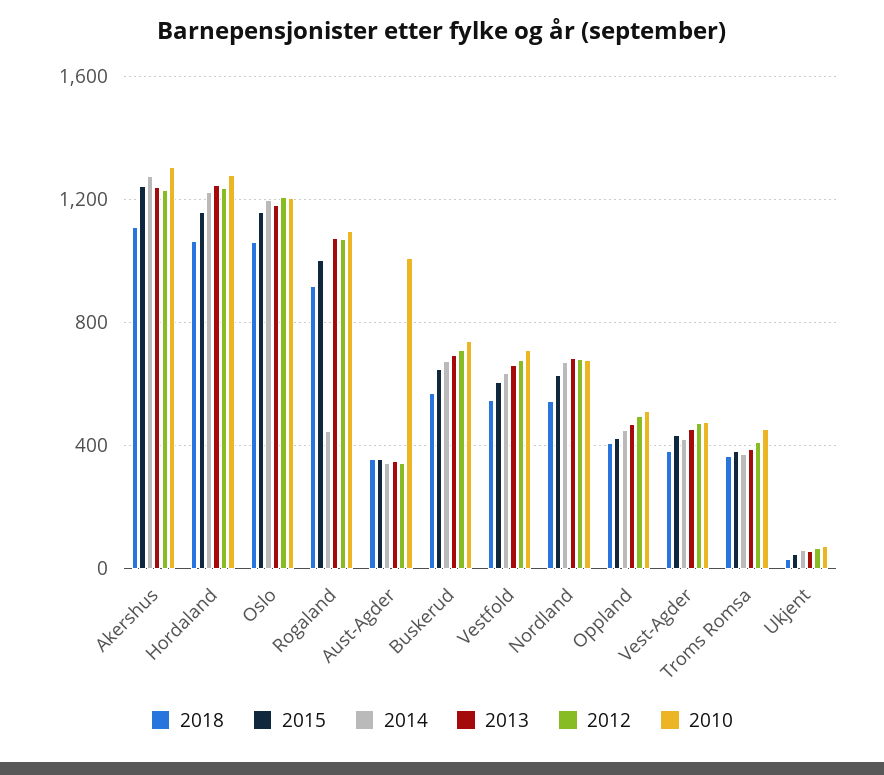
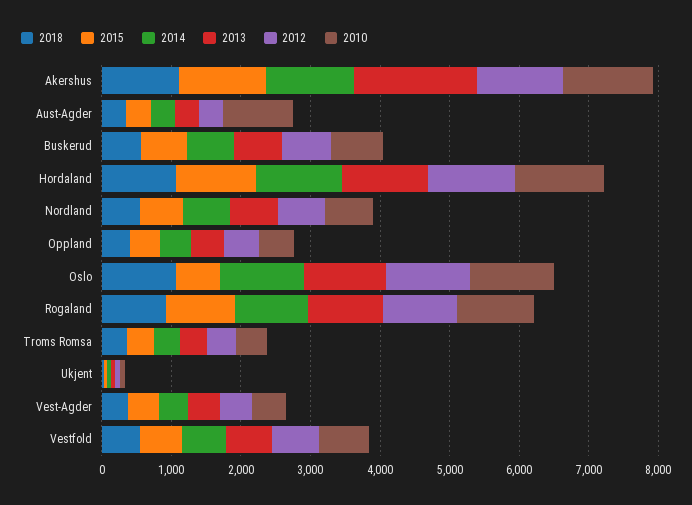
  {
    "2018": {
      "Akershus": 1100,
      "Hordaland": 1050,
      "Oslo": 1050,
      "Rogaland": 900,
      "Aust-Agder": 350,
      "Buskerud": 550,
      "Vestfold": 550,
      "Nordland": 550,
      "Oppland": 400,
      "Vest-Agder": 400,
      "Troms Romsa": 350,
      "Ukjent": 50
    },
    "2015": {
      "Akershus": 1250,
      "Hordaland": 1150,
-     "Oslo": 1150,
+     "Oslo": 600,
      "Rogaland": 1000,
      "Aust-Agder": 350,
      "Buskerud": 650,
      "Vestfold": 600,
      "Nordland": 650,
      "Oppland": 450,
      "Vest-Agder": 450,
      "Troms Romsa": 400,
      "Ukjent": 50
    },
    "2014": {
      "Akershus": 1300,
      "Hordaland": 1200,
      "Oslo": 1200,
-     "Rogaland": 450,
+     "Rogaland": 1000,
      "Aust-Agder": 350,
      "Buskerud": 700,
      "Vestfold": 650,
      "Nordland": 650,
      "Oppland": 450,
      "Vest-Agder": 400,
      "Troms Romsa": 350,
      "Ukjent": 50
    },
    "2013": {
-     "Akershus": 1250,
+     "Akershus": 1800,
      "Hordaland": 1250,
      "Oslo": 1200,
      "Rogaland": 1050,
      "Aust-Agder": 350,
      "Buskerud": 700,
      "Vestfold": 650,
      "Nordland": 700,
      "Oppland": 450,
      "Vest-Agder": 450,
      "Troms Romsa": 400,
      "Ukjent": 50
    },
    "2012": {
      "Akershus": 1250,
      "Hordaland": 1250,
      "Oslo": 1200,
      "Rogaland": 1050,
      "Aust-Agder": 350,
      "Buskerud": 700,
      "Vestfold": 700,
      "Nordland": 700,
      "Oppland": 500,
      "Vest-Agder": 450,
      "Troms Romsa": 400,
      "Ukjent": 50
    },
    "2010": {
      "Akershus": 1300,
      "Hordaland": 1300,
      "Oslo": 1200,
      "Rogaland": 1100,
      "Aust-Agder": 1000,
      "Buskerud": 750,
      "Vestfold": 700,
      "Nordland": 700,
      "Oppland": 500,
      "Vest-Agder": 500,
      "Troms Romsa": 450,
      "Ukjent": 50
    }
  }

